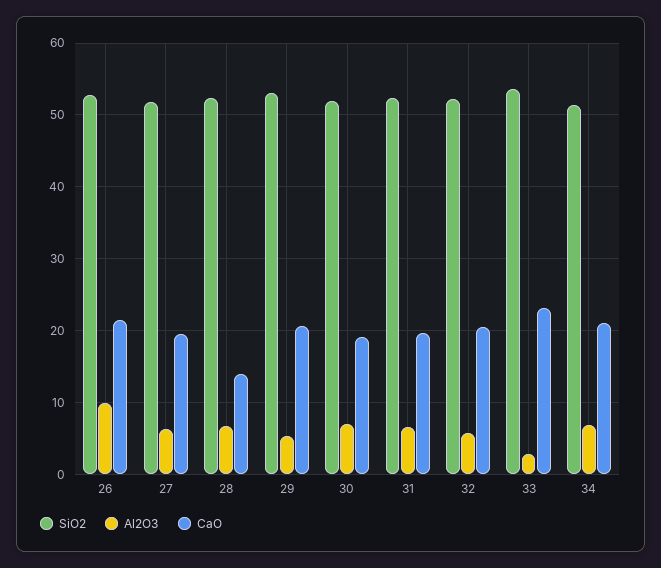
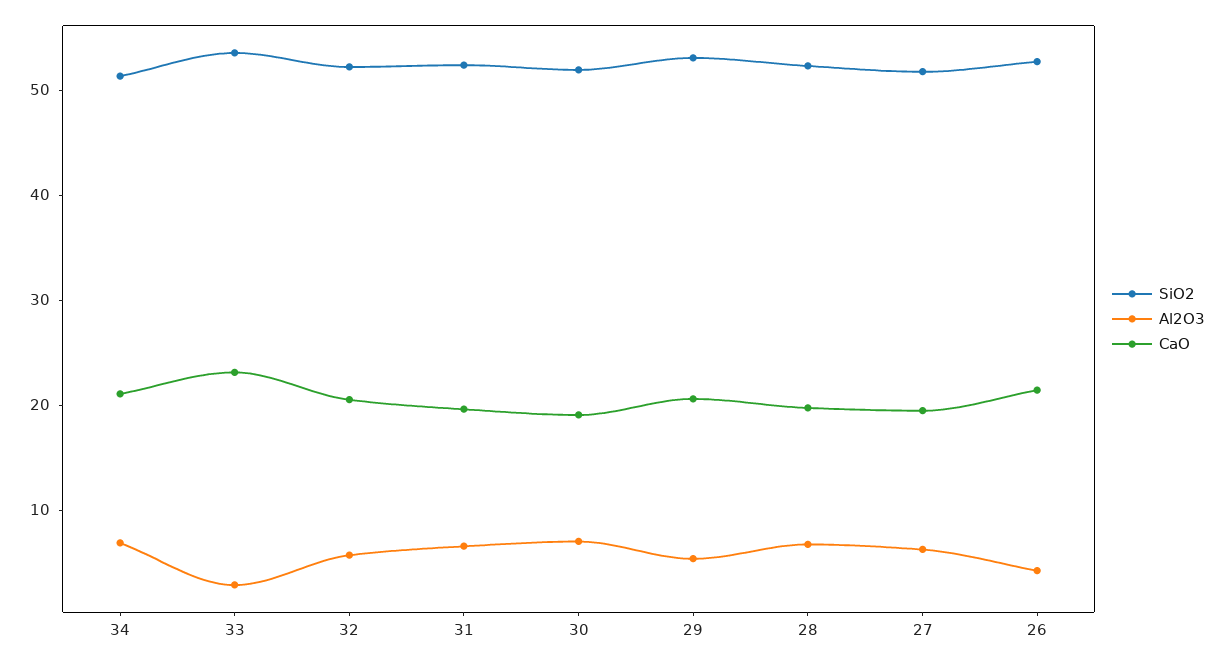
  {
    "SiO2": {
      "26": 53,
      "27": 52,
      "28": 52,
      "29": 53,
      "30": 52,
      "31": 52,
      "32": 52,
      "33": 54,
      "34": 51
    },
    "Al2O3": {
-     "26": 10,
+     "26": 4,
      "27": 6,
      "28": 7,
      "29": 5,
      "30": 7,
      "31": 7,
      "32": 6,
      "33": 3,
      "34": 7
    },
    "CaO": {
      "26": 21,
      "27": 19,
-     "28": 14,
+     "28": 20,
      "29": 21,
      "30": 19,
      "31": 20,
      "32": 21,
      "33": 23,
      "34": 21
    }
  }

